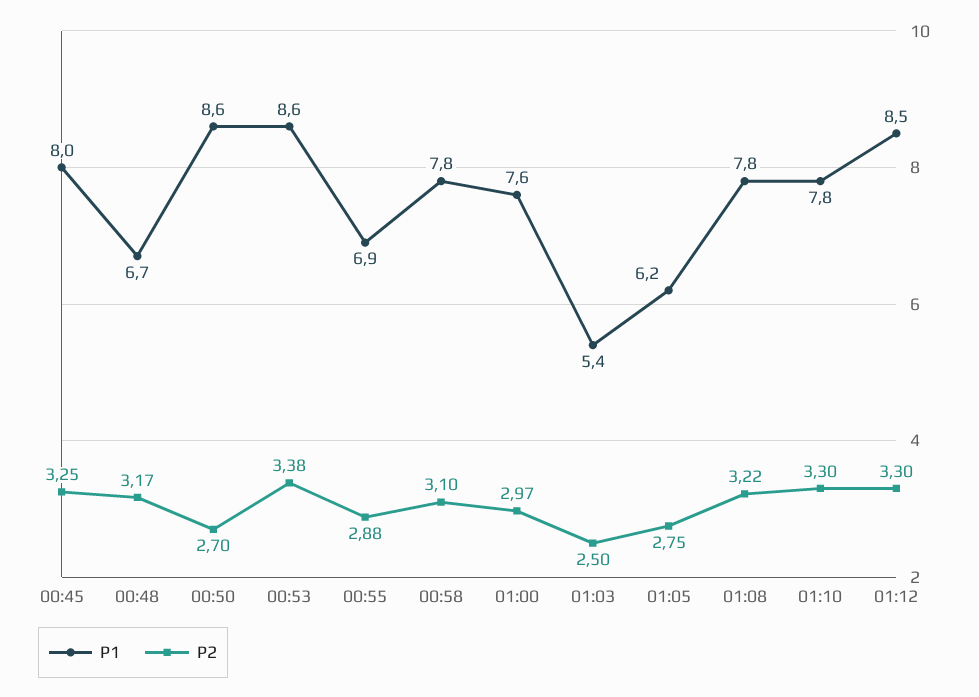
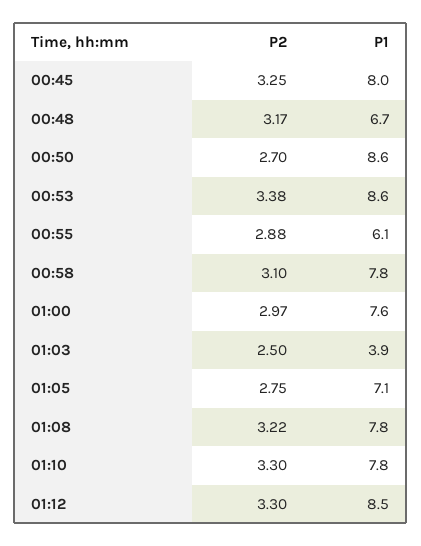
  {
    "P1": {
      "00:45": 8,
      "00:48": 6.7,
      "00:50": 8.6,
      "00:53": 8.6,
-     "00:55": 6.9,
+     "00:55": 6.1,
      "00:58": 7.8,
      "01:00": 7.6,
-     "01:03": 5.4,
+     "01:03": 3.9,
-     "01:05": 6.2,
+     "01:05": 7.1,
      "01:08": 7.8,
      "01:10": 7.8,
      "01:12": 8.5
    },
    "P2": {
      "00:45": 3.25,
      "00:48": 3.17,
      "00:50": 2.7,
      "00:53": 3.38,
      "00:55": 2.88,
      "00:58": 3.1,
      "01:00": 2.97,
      "01:03": 2.5,
      "01:05": 2.75,
      "01:08": 3.22,
      "01:10": 3.3,
      "01:12": 3.3
    }
  }

